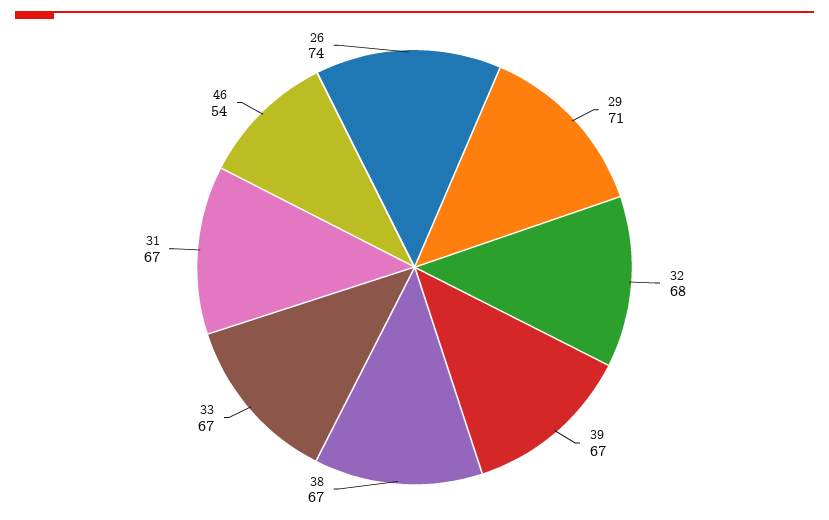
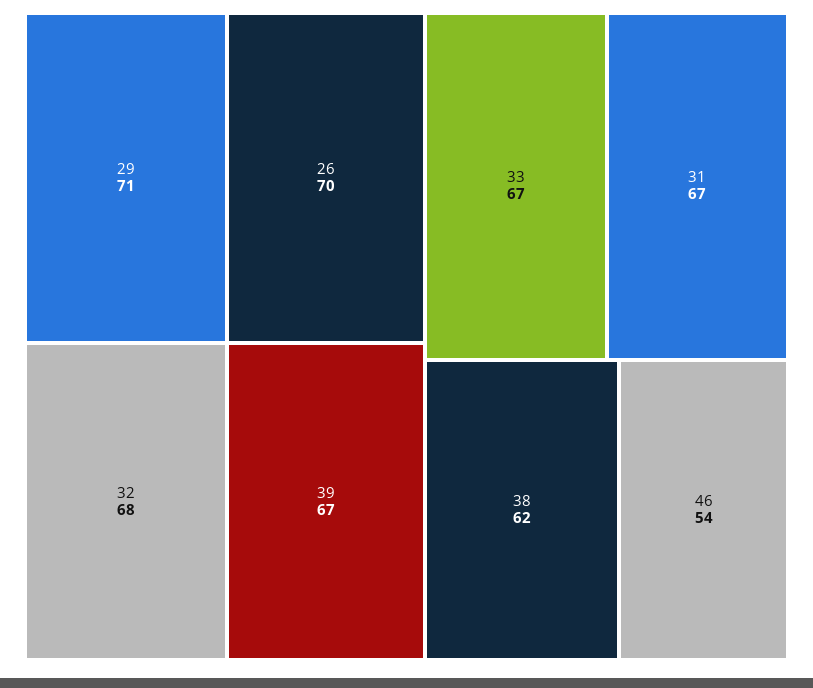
  {
    "29": 71,
    "32": 68,
    "39": 67,
-   "38": 67,
+   "38": 62,
    "33": 67,
    "31": 67,
    "46": 54,
-   "26": 74
+   "26": 70
  }

